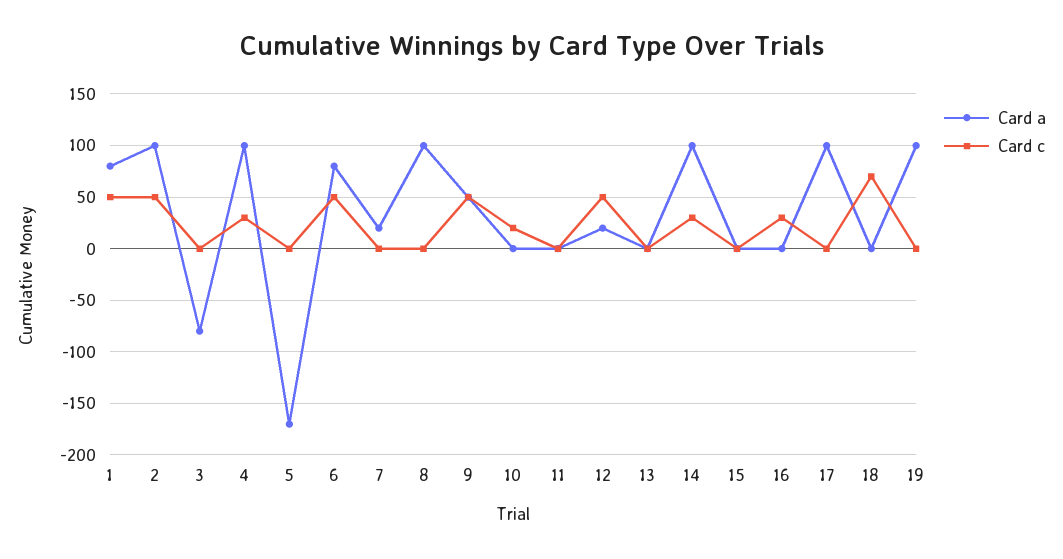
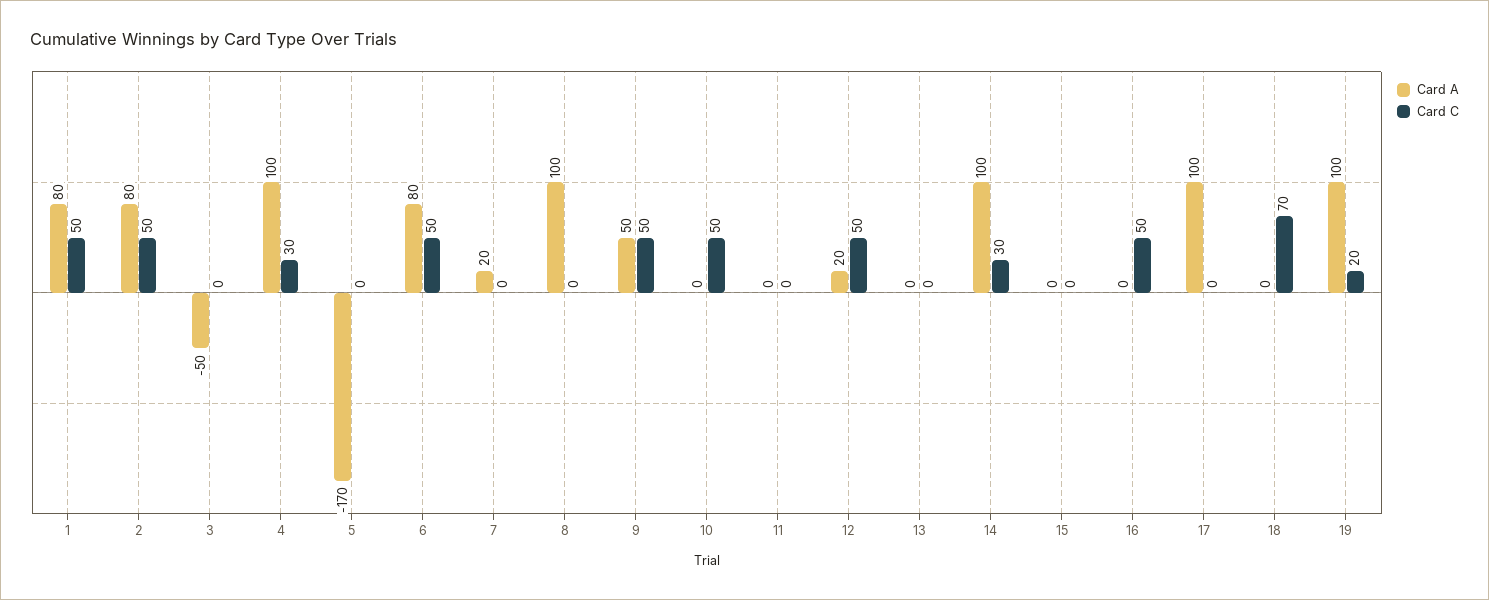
  {
    "Card a": {
      "1": 80,
-     "2": 100,
+     "2": 80,
-     "3": -80,
+     "3": -50,
      "4": 100,
      "5": -170,
      "6": 80,
      "7": 20,
      "8": 100,
      "9": 50,
      "10": 0,
      "11": 0,
      "12": 20,
      "13": 0,
      "14": 100,
      "15": 0,
      "16": 0,
      "17": 100,
      "18": 0,
      "19": 100
    },
    "Card c": {
      "1": 50,
      "2": 50,
      "3": 0,
      "4": 30,
      "5": 0,
      "6": 50,
      "7": 0,
      "8": 0,
      "9": 50,
-     "10": 20,
+     "10": 50,
      "11": 0,
      "12": 50,
      "13": 0,
      "14": 30,
      "15": 0,
-     "16": 30,
+     "16": 50,
      "17": 0,
      "18": 70,
-     "19": 0
+     "19": 20
    }
  }

